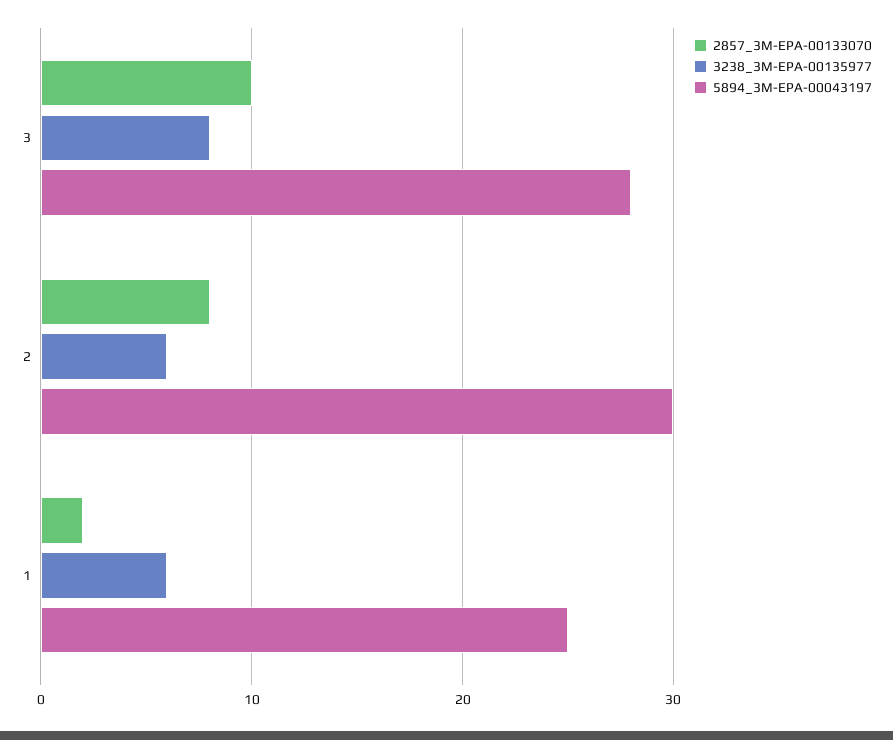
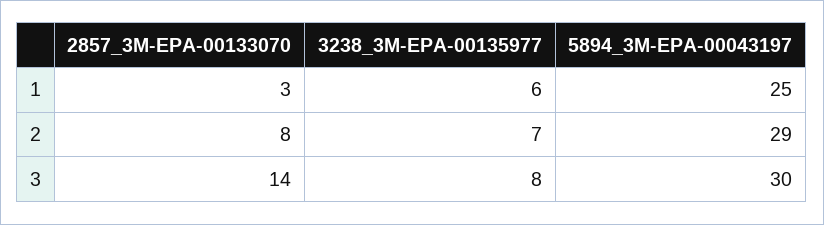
  {
    "2857_3M-EPA-00133070": {
-     "3": 10,
+     "3": 14,
      "2": 8,
-     "1": 2
+     "1": 3
    },
    "3238_3M-EPA-00135977": {
      "3": 8,
-     "2": 6,
+     "2": 7,
      "1": 6
    },
    "5894_3M-EPA-00043197": {
-     "3": 28,
+     "3": 30,
-     "2": 30,
+     "2": 29,
      "1": 25
    }
  }

